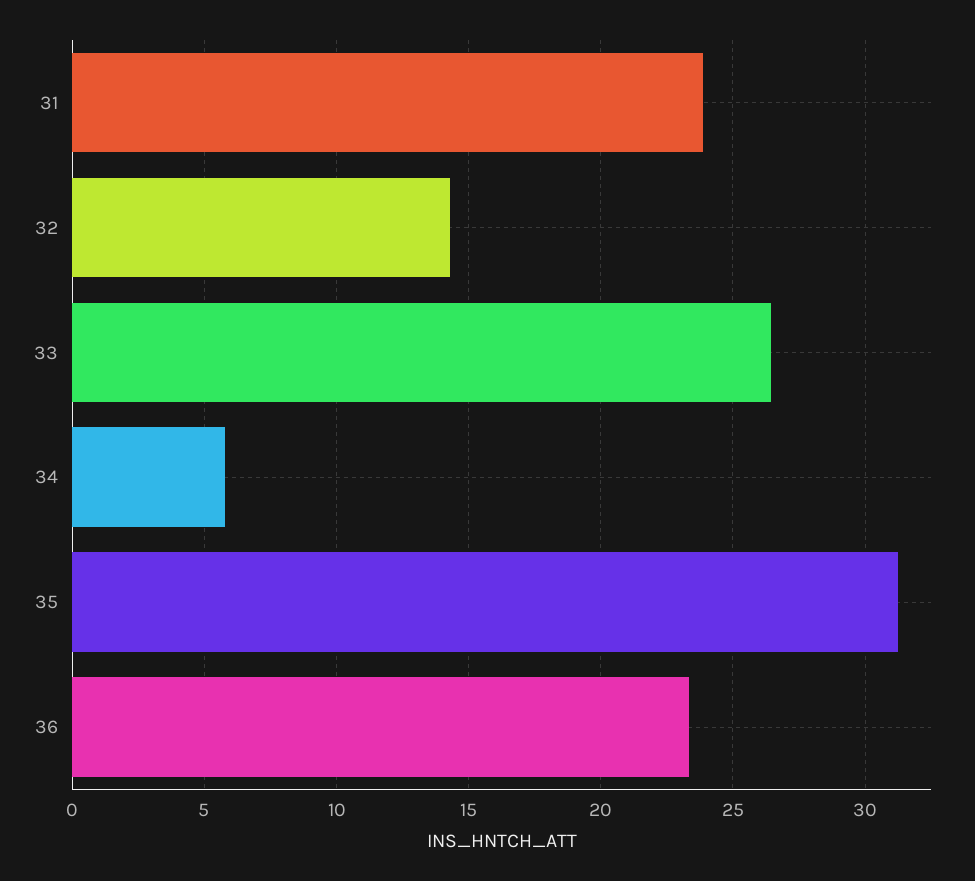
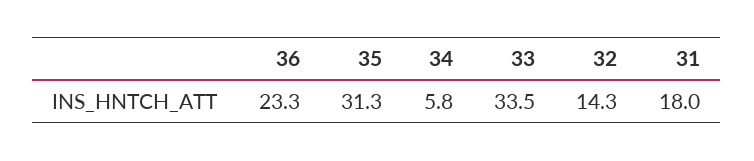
  {
-   "31": 24,
+   "31": 18,
    "32": 14.3,
-   "33": 26.5,
+   "33": 33.5,
    "34": 5.8,
    "35": 31.3,
    "36": 23.3
  }

